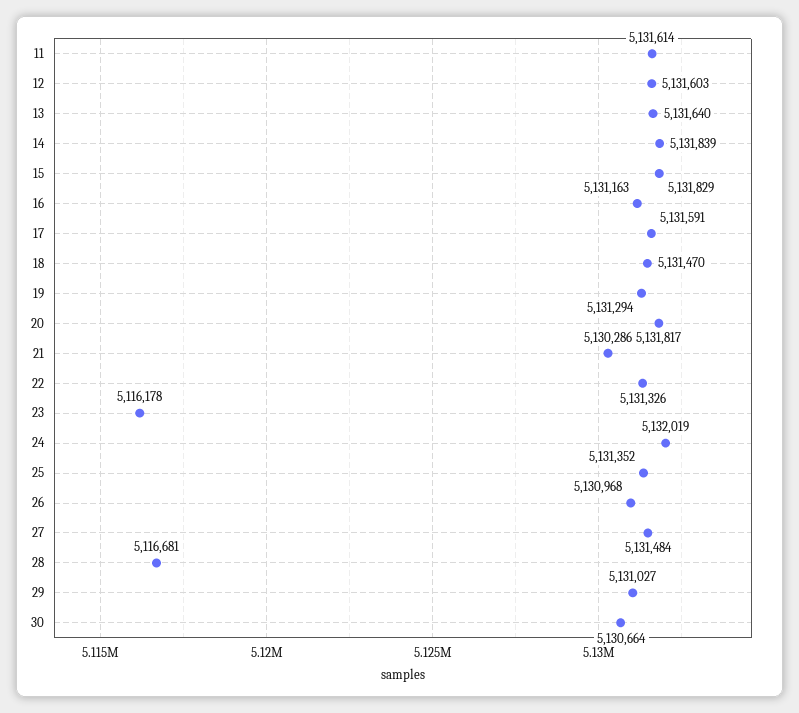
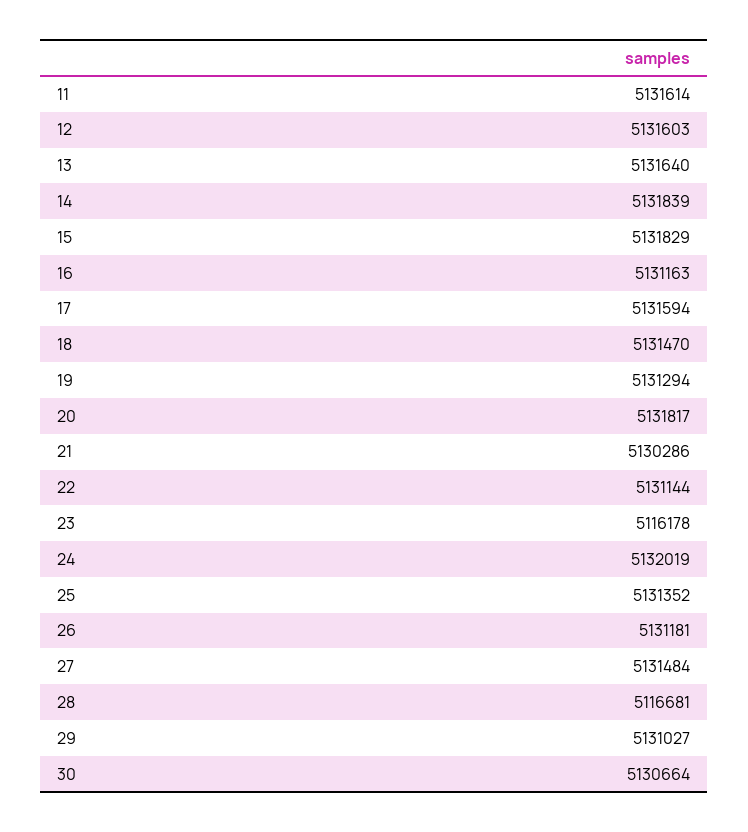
  {
    "11": 5131614,
    "12": 5131603,
    "13": 5131640,
    "14": 5131839,
    "15": 5131829,
    "16": 5131163,
-   "17": 5131591,
+   "17": 5131594,
    "18": 5131470,
    "19": 5131294,
    "20": 5131817,
    "21": 5130286,
-   "22": 5131326,
+   "22": 5131144,
    "23": 5116178,
    "24": 5132019,
    "25": 5131352,
-   "26": 5130968,
+   "26": 5131181,
    "27": 5131484,
    "28": 5116681,
    "29": 5131027,
    "30": 5130664
  }

